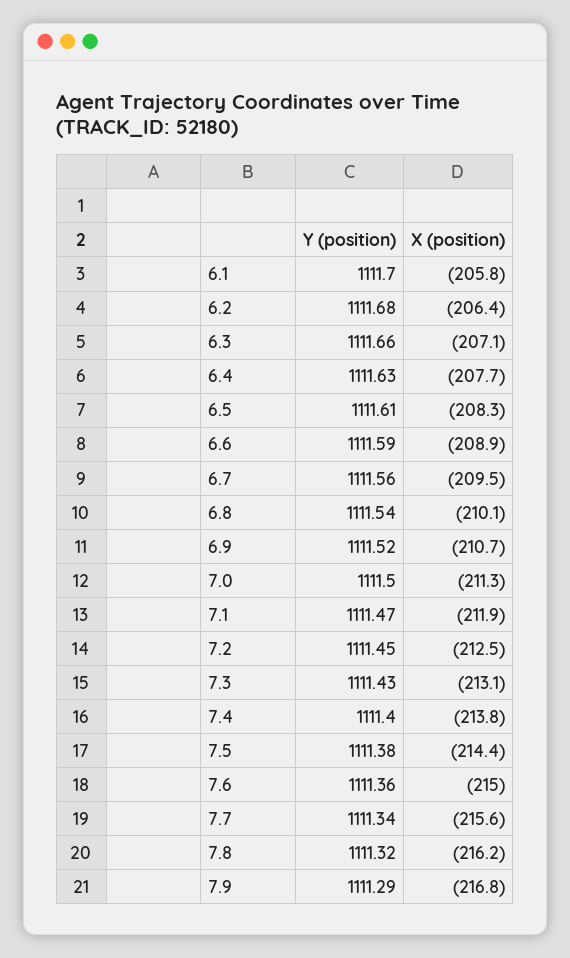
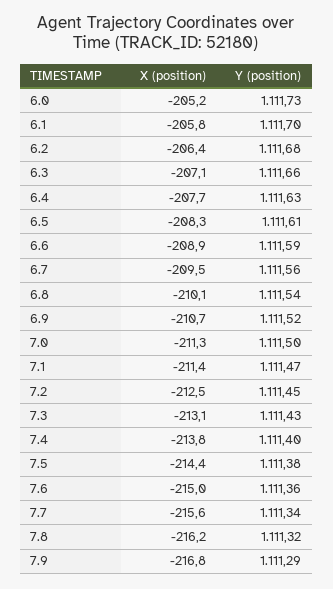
  {
    "Y (position)": {
      "6.1": 1111.7,
      "6.2": 1111.68,
      "6.3": 1111.66,
      "6.4": 1111.63,
      "6.5": 1111.61,
      "6.6": 1111.59,
      "6.7": 1111.56,
      "6.8": 1111.54,
      "6.9": 1111.52,
      "7.0": 1111.5,
      "7.1": 1111.47,
      "7.2": 1111.45,
      "7.3": 1111.43,
      "7.4": 1111.4,
      "7.5": 1111.38,
      "7.6": 1111.36,
      "7.7": 1111.34,
      "7.8": 1111.32,
-     "7.9": 1111.29
+     "7.9": 1111.29,
+     "6.0": 1111.73
    },
    "X (position)": {
      "6.1": -205.8,
      "6.2": -206.4,
      "6.3": -207.1,
      "6.4": -207.7,
      "6.5": -208.3,
      "6.6": -208.9,
      "6.7": -209.5,
      "6.8": -210.1,
      "6.9": -210.7,
      "7.0": -211.3,
-     "7.1": -211.9,
+     "7.1": -211.4,
      "7.2": -212.5,
      "7.3": -213.1,
      "7.4": -213.8,
      "7.5": -214.4,
      "7.6": -215,
      "7.7": -215.6,
      "7.8": -216.2,
-     "7.9": -216.8
+     "7.9": -216.8,
+     "6.0": -205.2
    }
  }

